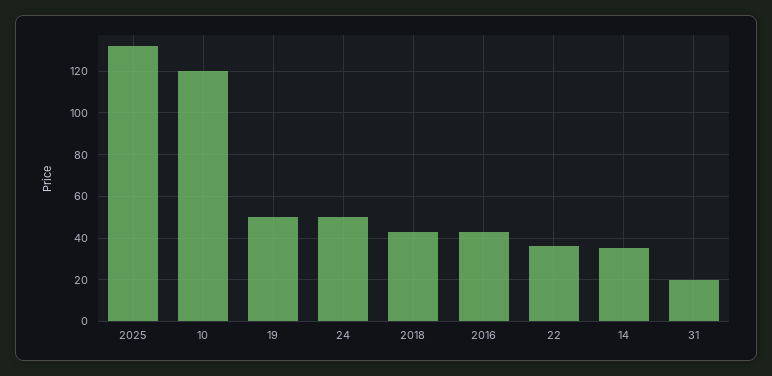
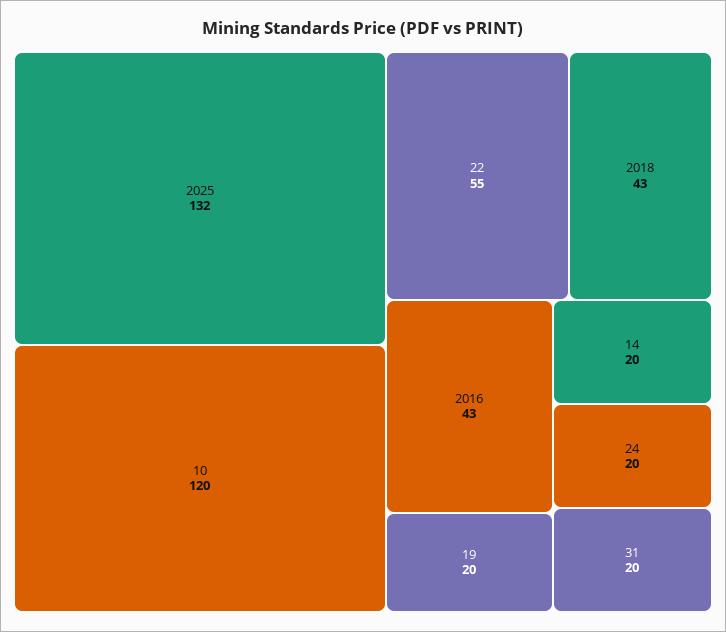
  {
    "2025": 132,
    "10": 120,
-   "19": 50,
+   "19": 20,
-   "24": 50,
+   "24": 20,
    "2018": 43,
    "2016": 43,
-   "22": 35,
+   "22": 55,
-   "14": 35,
+   "14": 20,
    "31": 20
  }

